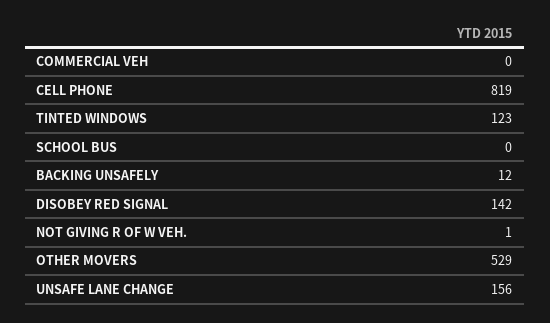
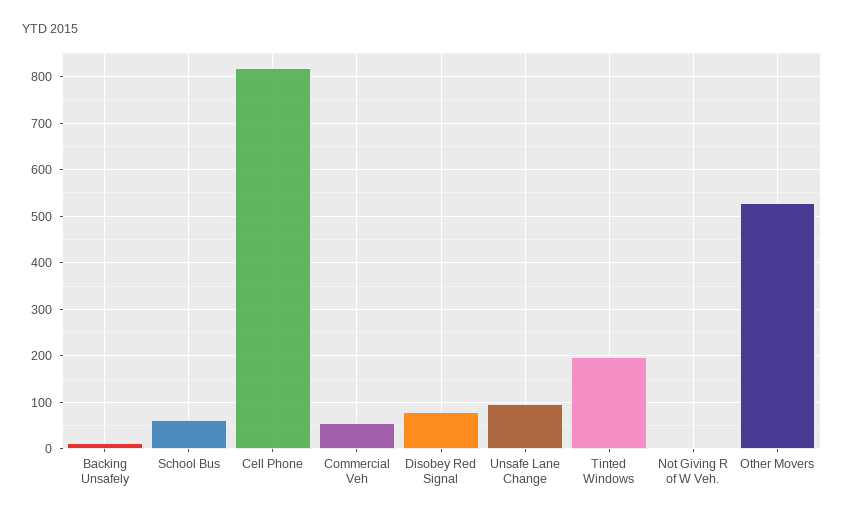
  {
-   "COMMERCIAL VEH": 0,
+   "COMMERCIAL VEH": 60,
    "CELL PHONE": 819,
-   "TINTED WINDOWS": 123,
+   "TINTED WINDOWS": 200,
-   "SCHOOL BUS": 0,
+   "SCHOOL BUS": 60,
    "BACKING UNSAFELY": 12,
-   "DISOBEY RED SIGNAL": 142,
+   "DISOBEY RED SIGNAL": 80,
    "NOT GIVING R OF W VEH.": 1,
    "OTHER MOVERS": 529,
-   "UNSAFE LANE CHANGE": 156
+   "UNSAFE LANE CHANGE": 100
  }

